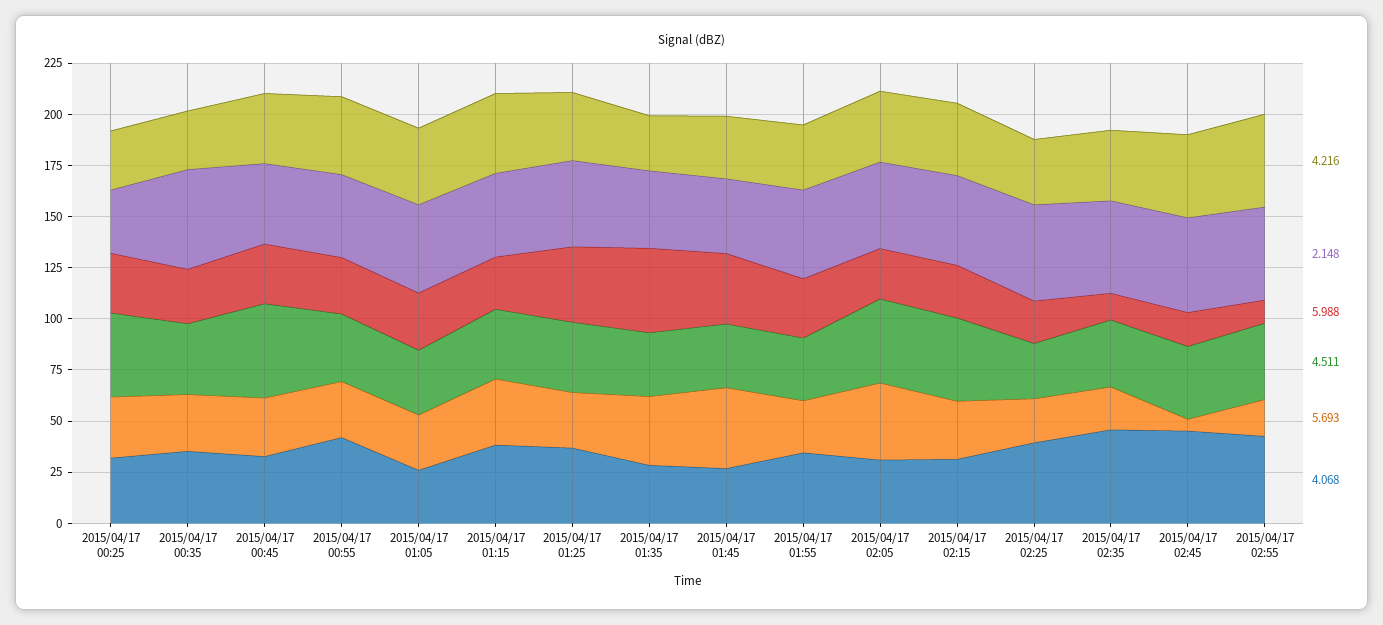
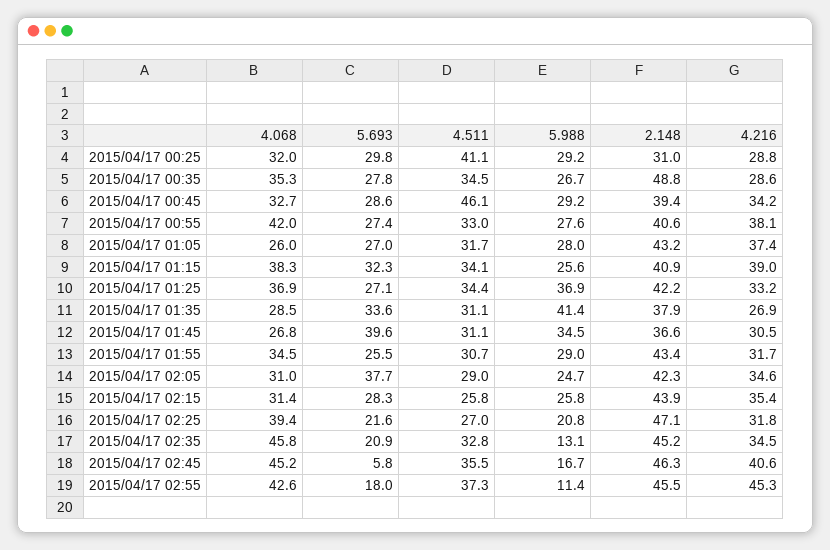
  {
    "4.216": {
      "2015/04/17 00:25": 28.8,
      "2015/04/17 00:35": 28.6,
      "2015/04/17 00:45": 34.2,
      "2015/04/17 00:55": 38.1,
      "2015/04/17 01:05": 37.4,
      "2015/04/17 01:15": 39,
      "2015/04/17 01:25": 33.2,
      "2015/04/17 01:35": 26.9,
      "2015/04/17 01:45": 30.5,
      "2015/04/17 01:55": 31.7,
      "2015/04/17 02:05": 34.6,
      "2015/04/17 02:15": 35.4,
      "2015/04/17 02:25": 31.8,
      "2015/04/17 02:35": 34.5,
      "2015/04/17 02:45": 40.6,
      "2015/04/17 02:55": 45.3
    },
    "2.148": {
      "2015/04/17 00:25": 31,
      "2015/04/17 00:35": 48.8,
      "2015/04/17 00:45": 39.4,
      "2015/04/17 00:55": 40.6,
      "2015/04/17 01:05": 43.2,
      "2015/04/17 01:15": 40.9,
      "2015/04/17 01:25": 42.2,
      "2015/04/17 01:35": 37.9,
      "2015/04/17 01:45": 36.6,
      "2015/04/17 01:55": 43.4,
      "2015/04/17 02:05": 42.3,
      "2015/04/17 02:15": 43.9,
      "2015/04/17 02:25": 47.1,
      "2015/04/17 02:35": 45.2,
      "2015/04/17 02:45": 46.3,
      "2015/04/17 02:55": 45.5
    },
    "5.988": {
      "2015/04/17 00:25": 29.2,
      "2015/04/17 00:35": 26.7,
      "2015/04/17 00:45": 29.2,
      "2015/04/17 00:55": 27.6,
      "2015/04/17 01:05": 28,
      "2015/04/17 01:15": 25.6,
      "2015/04/17 01:25": 36.9,
      "2015/04/17 01:35": 41.4,
      "2015/04/17 01:45": 34.5,
      "2015/04/17 01:55": 29,
      "2015/04/17 02:05": 24.7,
      "2015/04/17 02:15": 25.8,
      "2015/04/17 02:25": 20.8,
      "2015/04/17 02:35": 13.1,
      "2015/04/17 02:45": 16.7,
      "2015/04/17 02:55": 11.4
    },
    "4.511": {
      "2015/04/17 00:25": 41.1,
      "2015/04/17 00:35": 34.5,
      "2015/04/17 00:45": 46.1,
      "2015/04/17 00:55": 33,
      "2015/04/17 01:05": 31.7,
      "2015/04/17 01:15": 34.1,
      "2015/04/17 01:25": 34.4,
      "2015/04/17 01:35": 31.1,
      "2015/04/17 01:45": 31.1,
      "2015/04/17 01:55": 30.7,
-     "2015/04/17 02:05": 40,
+     "2015/04/17 02:05": 29,
-     "2015/04/17 02:15": 40,
+     "2015/04/17 02:15": 25.8,
      "2015/04/17 02:25": 27,
      "2015/04/17 02:35": 32.8,
      "2015/04/17 02:45": 35.5,
      "2015/04/17 02:55": 37.3
    },
    "5.693": {
      "2015/04/17 00:25": 29.8,
      "2015/04/17 00:35": 27.8,
      "2015/04/17 00:45": 28.6,
      "2015/04/17 00:55": 27.4,
      "2015/04/17 01:05": 27,
      "2015/04/17 01:15": 32.3,
      "2015/04/17 01:25": 27.1,
      "2015/04/17 01:35": 33.6,
      "2015/04/17 01:45": 39.6,
      "2015/04/17 01:55": 25.5,
      "2015/04/17 02:05": 37.7,
      "2015/04/17 02:15": 28.3,
      "2015/04/17 02:25": 21.6,
      "2015/04/17 02:35": 20.9,
      "2015/04/17 02:45": 5.8,
      "2015/04/17 02:55": 18
    },
    "4.068": {
      "2015/04/17 00:25": 32,
      "2015/04/17 00:35": 35.3,
      "2015/04/17 00:45": 32.7,
      "2015/04/17 00:55": 42,
      "2015/04/17 01:05": 26,
      "2015/04/17 01:15": 38.3,
      "2015/04/17 01:25": 36.9,
      "2015/04/17 01:35": 28.5,
      "2015/04/17 01:45": 26.8,
      "2015/04/17 01:55": 34.5,
      "2015/04/17 02:05": 31,
      "2015/04/17 02:15": 31.4,
      "2015/04/17 02:25": 39.4,
      "2015/04/17 02:35": 45.8,
      "2015/04/17 02:45": 45.2,
      "2015/04/17 02:55": 42.6
    }
  }

